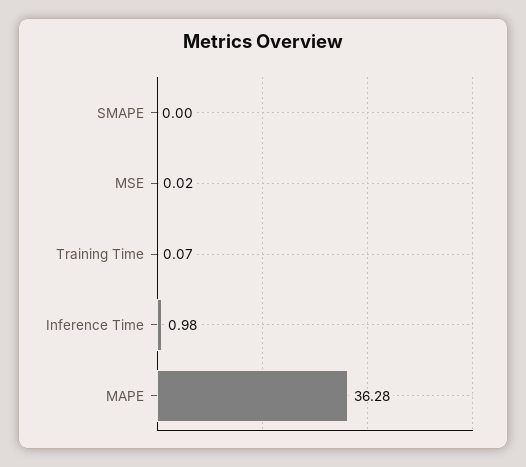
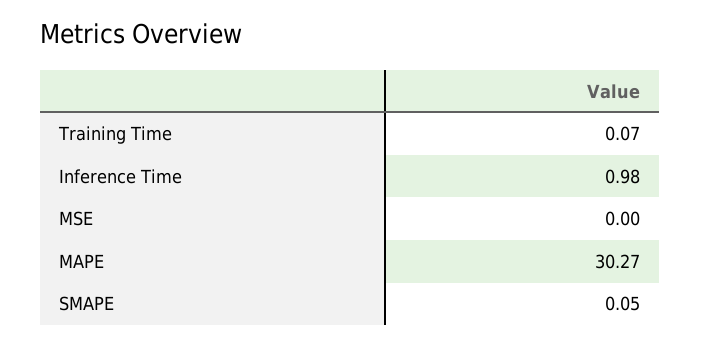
  {
-   "SMAPE": 0,
+   "SMAPE": 0.05,
-   "MSE": 0.02,
+   "MSE": 0,
    "Training Time": 0.07,
    "Inference Time": 0.98,
-   "MAPE": 36.28
+   "MAPE": 30.27
  }

